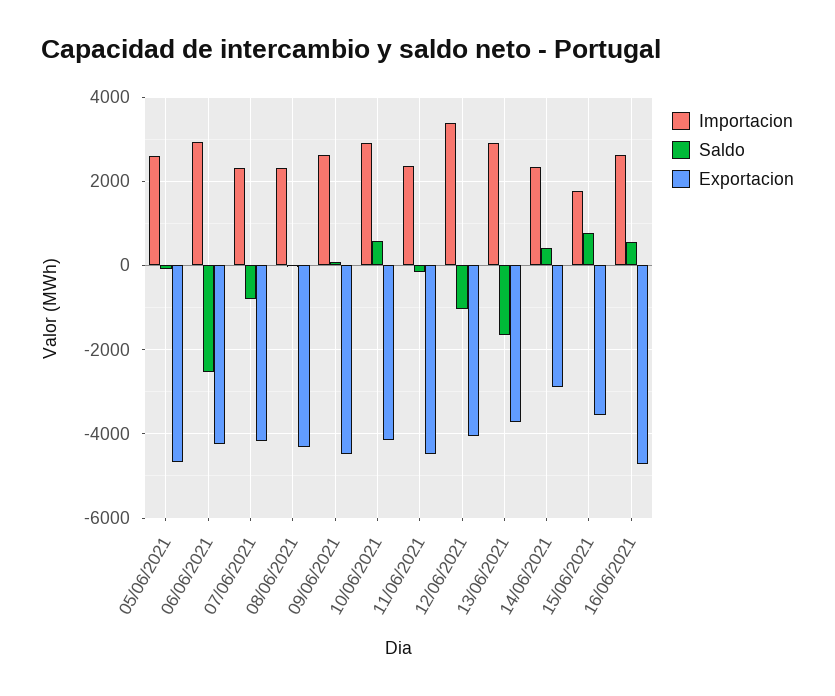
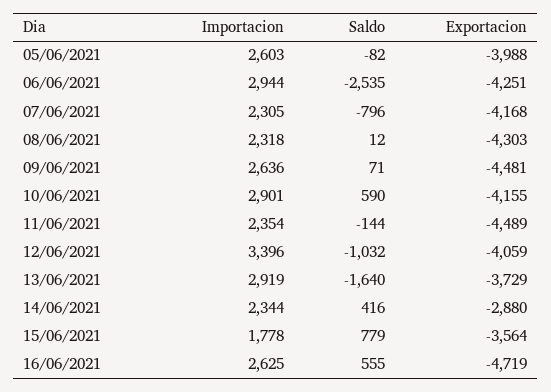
  {
    "Importacion": {
      "05/06/2021": 2603,
      "06/06/2021": 2944,
      "07/06/2021": 2305,
      "08/06/2021": 2318,
      "09/06/2021": 2636,
      "10/06/2021": 2901,
      "11/06/2021": 2354,
      "12/06/2021": 3396,
      "13/06/2021": 2919,
      "14/06/2021": 2344,
      "15/06/2021": 1778,
      "16/06/2021": 2625
    },
    "Saldo": {
      "05/06/2021": -82,
      "06/06/2021": -2535,
      "07/06/2021": -796,
      "08/06/2021": 12,
      "09/06/2021": 71,
      "10/06/2021": 590,
      "11/06/2021": -144,
      "12/06/2021": -1032,
      "13/06/2021": -1640,
      "14/06/2021": 416,
      "15/06/2021": 779,
      "16/06/2021": 555
    },
    "Exportacion": {
-     "05/06/2021": -4600,
+     "05/06/2021": -3988,
      "06/06/2021": -4251,
      "07/06/2021": -4168,
      "08/06/2021": -4303,
      "09/06/2021": -4481,
      "10/06/2021": -4155,
      "11/06/2021": -4489,
      "12/06/2021": -4059,
      "13/06/2021": -3729,
      "14/06/2021": -2880,
      "15/06/2021": -3564,
      "16/06/2021": -4719
    }
  }

